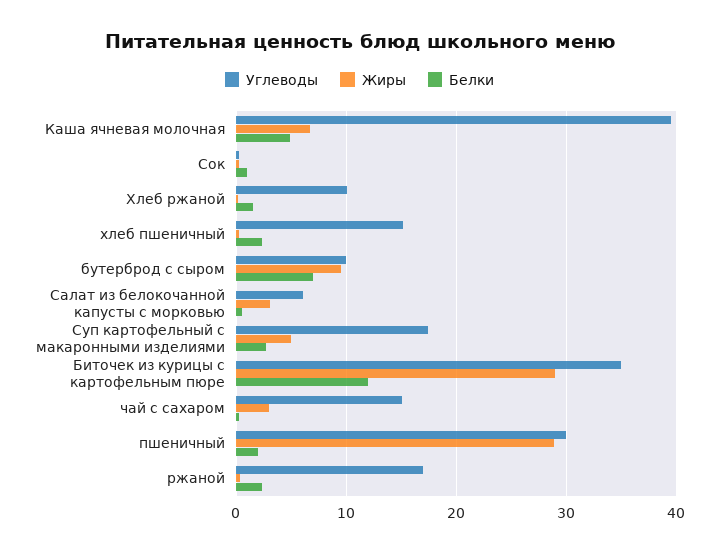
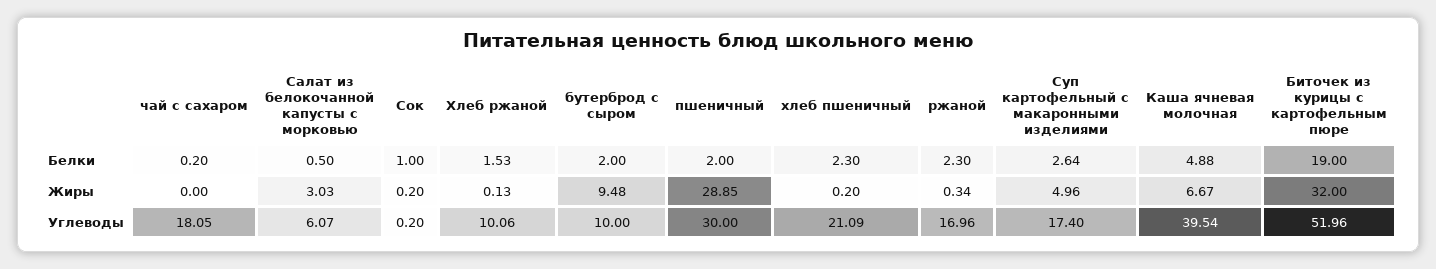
  {
    "Углеводы": {
      "Каша ячневая молочная": 39.54,
      "Сок": 0.2,
      "Хлеб ржаной": 10.06,
-     "хлеб пшеничный": 15,
+     "хлеб пшеничный": 21.09,
      "бутерброд с сыром": 10,
      "Салат из белокочанной капусты с морковью": 6.07,
      "Суп картофельный с макаронными изделиями": 17.4,
-     "Биточек из курицы с картофельным пюре": 35,
+     "Биточек из курицы с картофельным пюре": 51.96,
-     "чай с сахаром": 15,
+     "чай с сахаром": 18.05,
      "пшеничный": 30,
      "ржаной": 16.96
    },
    "Жиры": {
      "Каша ячневая молочная": 6.67,
      "Сок": 0.2,
      "Хлеб ржаной": 0.13,
      "хлеб пшеничный": 0.2,
      "бутерброд с сыром": 9.48,
      "Салат из белокочанной капусты с морковью": 3.03,
      "Суп картофельный с макаронными изделиями": 4.96,
-     "Биточек из курицы с картофельным пюре": 29,
+     "Биточек из курицы с картофельным пюре": 32,
-     "чай с сахаром": 3,
+     "чай с сахаром": 0,
      "пшеничный": 28.85,
      "ржаной": 0.34
    },
    "Белки": {
      "Каша ячневая молочная": 4.88,
      "Сок": 1,
      "Хлеб ржаной": 1.53,
      "хлеб пшеничный": 2.3,
-     "бутерброд с сыром": 7,
+     "бутерброд с сыром": 2,
      "Салат из белокочанной капусты с морковью": 0.5,
      "Суп картофельный с макаронными изделиями": 2.64,
-     "Биточек из курицы с картофельным пюре": 12,
+     "Биточек из курицы с картофельным пюре": 19,
      "чай с сахаром": 0.2,
      "пшеничный": 2,
      "ржаной": 2.3
    }
  }

